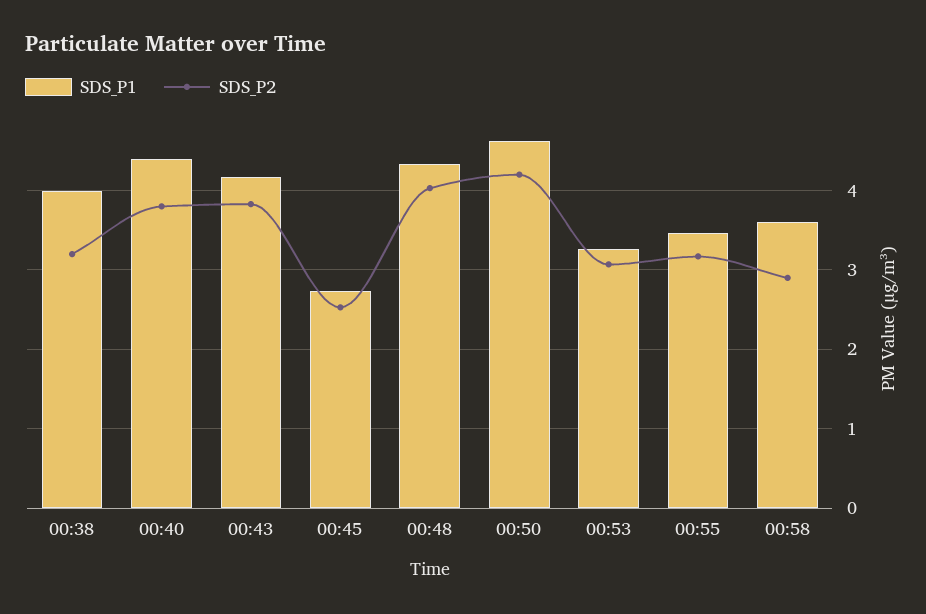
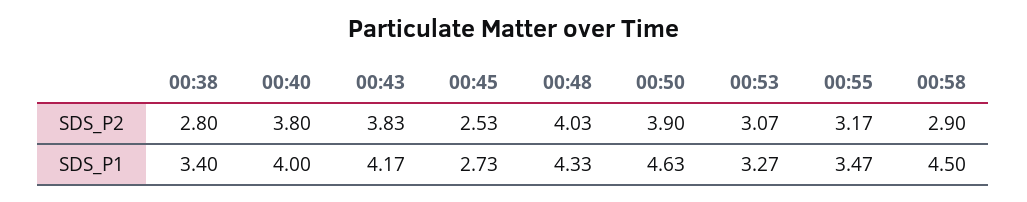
  {
    "SDS_P1": {
-     "00:38": 4,
+     "00:38": 3.4,
-     "00:40": 4.4,
+     "00:40": 4,
      "00:43": 4.17,
      "00:45": 2.73,
      "00:48": 4.33,
      "00:50": 4.63,
      "00:53": 3.27,
      "00:55": 3.47,
-     "00:58": 3.6
+     "00:58": 4.5
    },
    "SDS_P2": {
-     "00:38": 3.2,
+     "00:38": 2.8,
      "00:40": 3.8,
      "00:43": 3.83,
      "00:45": 2.53,
      "00:48": 4.03,
-     "00:50": 4.2,
+     "00:50": 3.9,
      "00:53": 3.07,
      "00:55": 3.17,
      "00:58": 2.9
    }
  }

